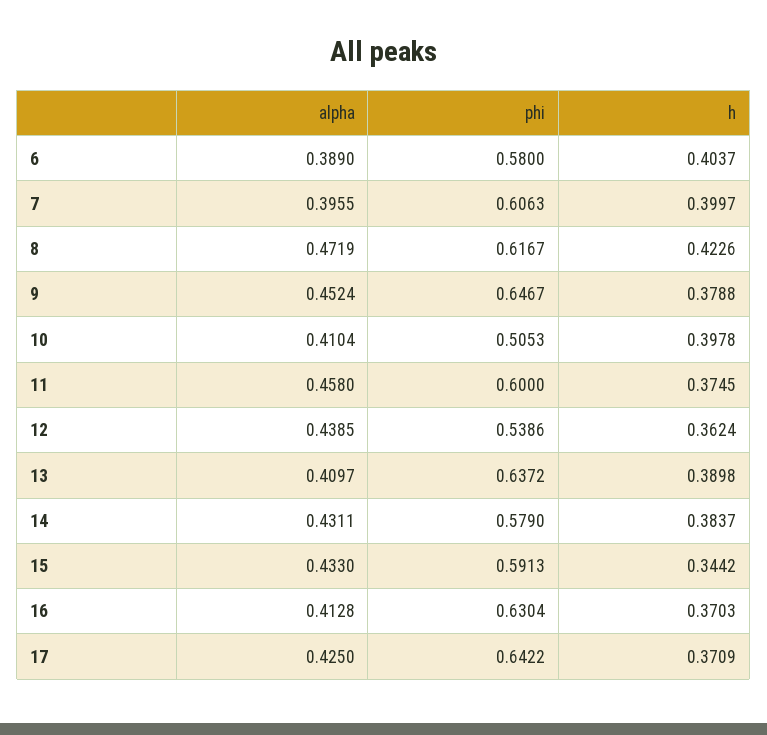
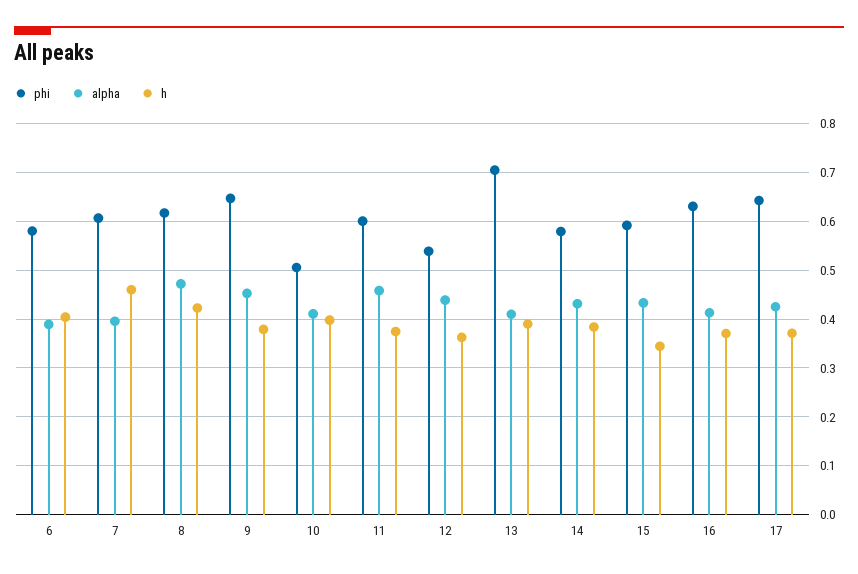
  {
    "alpha": {
      "6": 0.389,
      "7": 0.3955,
      "8": 0.4719,
      "9": 0.4524,
      "10": 0.4104,
      "11": 0.458,
      "12": 0.4385,
      "13": 0.4097,
      "14": 0.4311,
      "15": 0.433,
      "16": 0.4128,
      "17": 0.425
    },
    "phi": {
      "6": 0.58,
      "7": 0.6063,
      "8": 0.6167,
      "9": 0.6467,
      "10": 0.5053,
      "11": 0.6,
      "12": 0.5386,
-     "13": 0.6372,
+     "13": 0.7,
      "14": 0.579,
      "15": 0.5913,
      "16": 0.6304,
      "17": 0.6422
    },
    "h": {
      "6": 0.4037,
-     "7": 0.3997,
+     "7": 0.46,
      "8": 0.4226,
      "9": 0.3788,
      "10": 0.3978,
      "11": 0.3745,
      "12": 0.3624,
      "13": 0.3898,
      "14": 0.3837,
      "15": 0.3442,
      "16": 0.3703,
      "17": 0.3709
    }
  }

